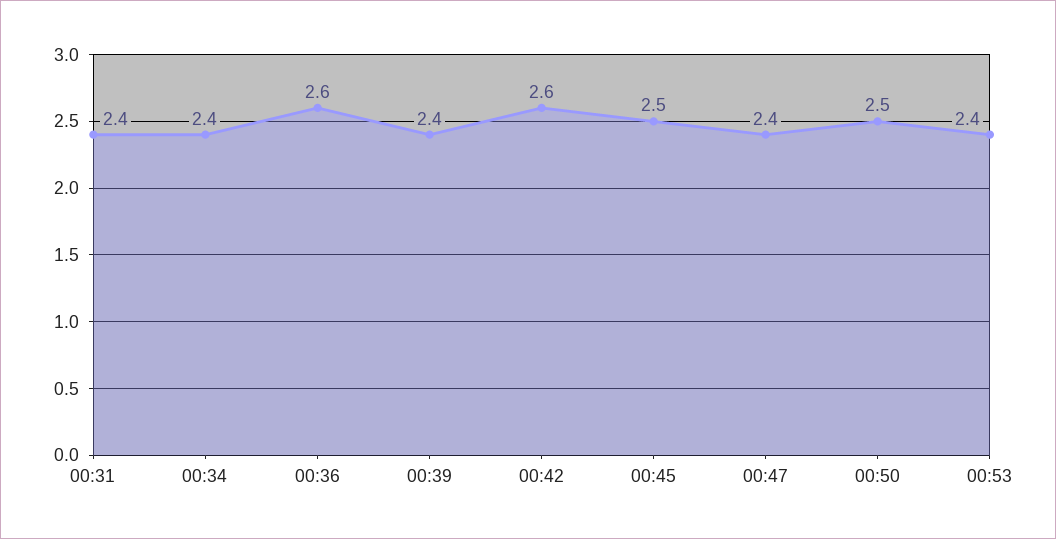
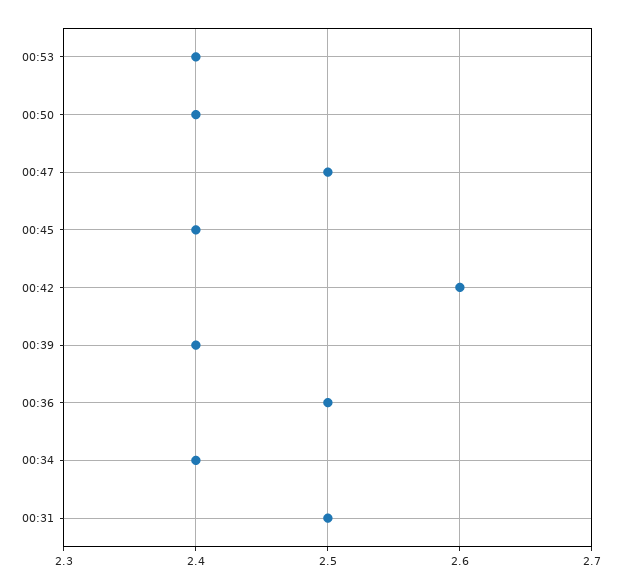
  {
-   "00:31": 2.4,
+   "00:31": 2.5,
    "00:34": 2.4,
-   "00:36": 2.6,
+   "00:36": 2.5,
    "00:39": 2.4,
    "00:42": 2.6,
-   "00:45": 2.5,
+   "00:45": 2.4,
-   "00:47": 2.4,
+   "00:47": 2.5,
-   "00:50": 2.5,
+   "00:50": 2.4,
    "00:53": 2.4
  }

